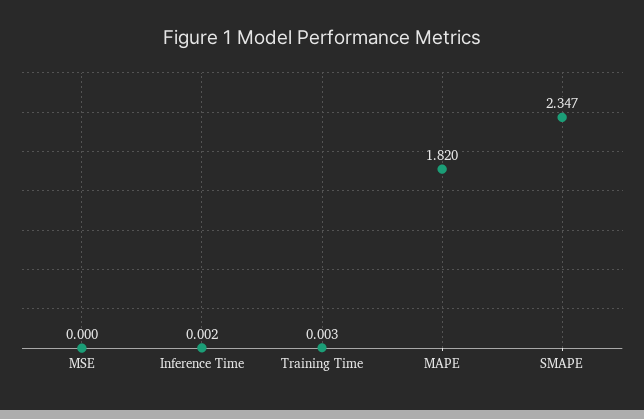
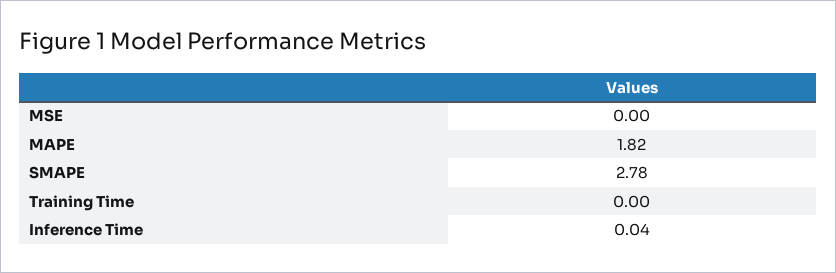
  {
    "MSE": 0,
-   "Inference Time": 0.002,
+   "Inference Time": 0.04,
    "Training Time": 0.003,
    "MAPE": 1.82,
-   "SMAPE": 2.347
+   "SMAPE": 2.78
  }

